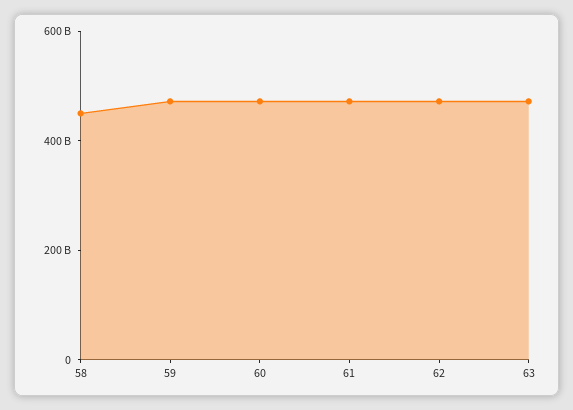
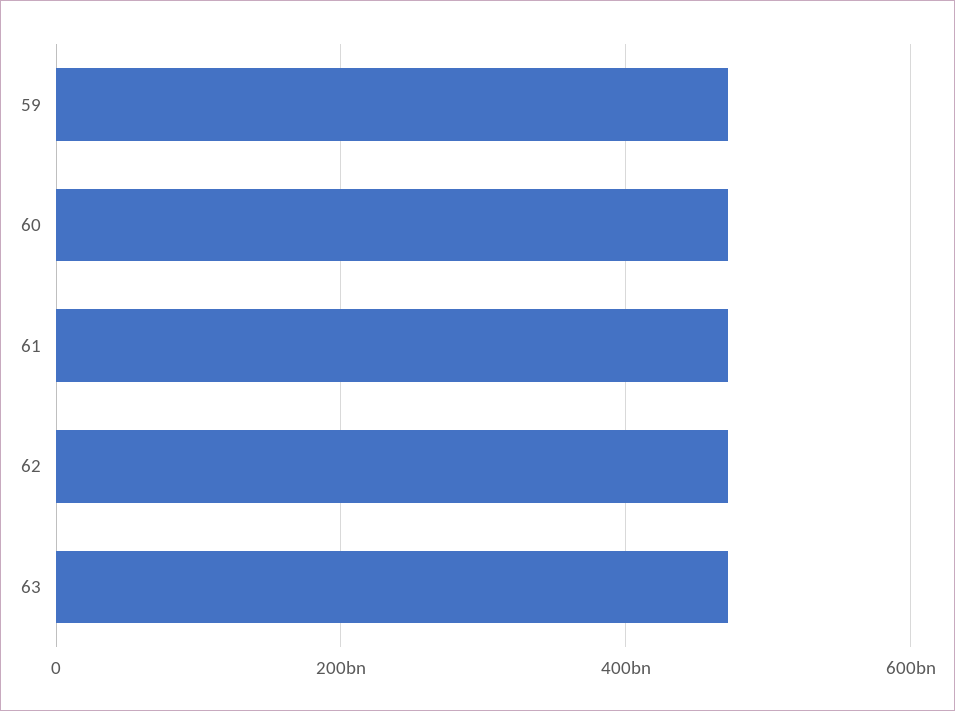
  {
-   "58": 450000000000,
    "59": 480000000000,
    "60": 480000000000,
    "61": 480000000000,
    "62": 480000000000,
    "63": 480000000000
  }

